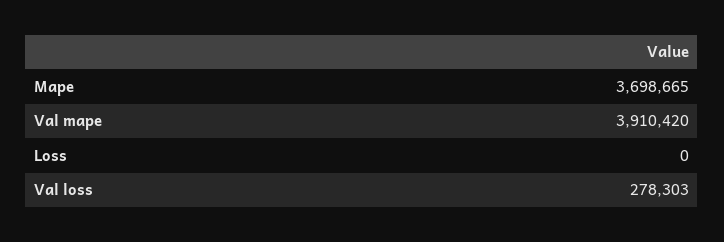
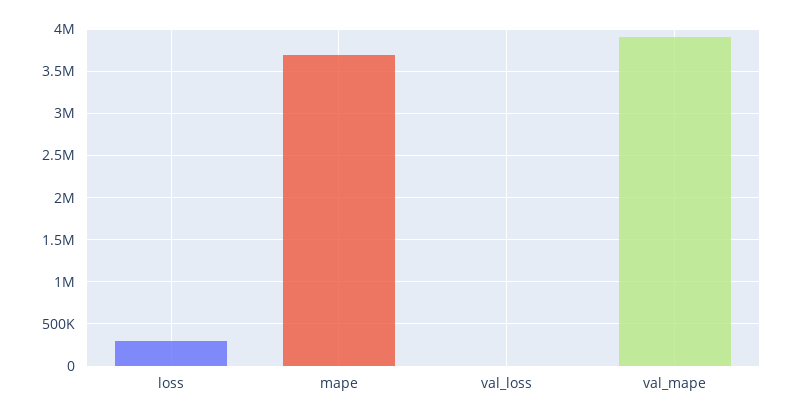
  {
    "Mape": 3698665,
    "Val mape": 3910420,
-   "Loss": 0,
+   "Loss": 300000,
-   "Val loss": 278303
+   "Val loss": 0
  }

